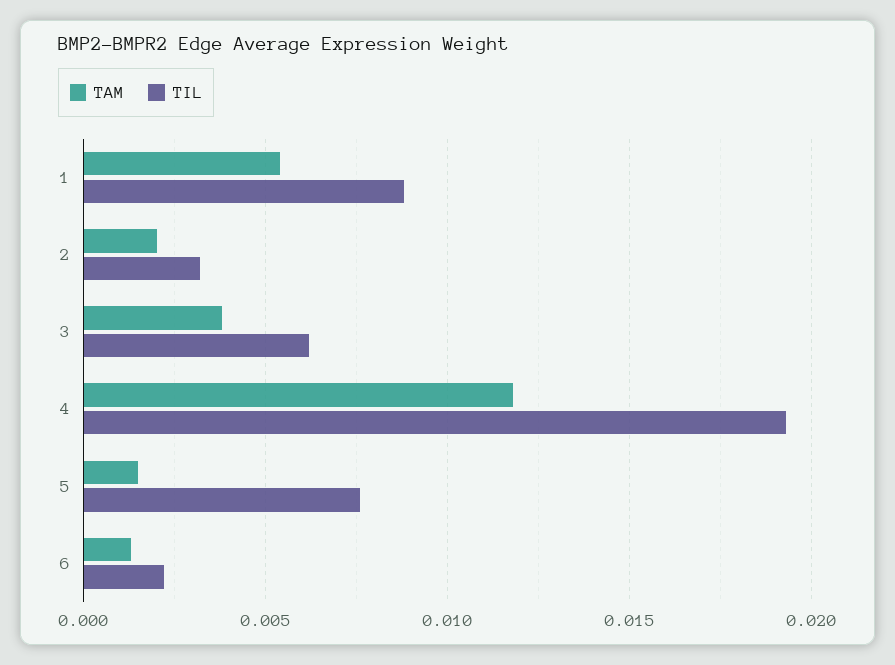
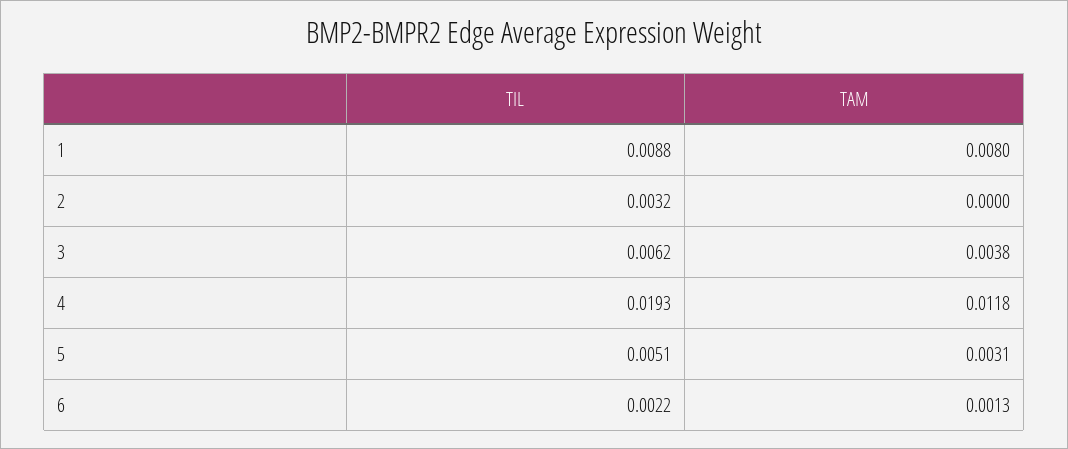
  {
    "TAM": {
-     "1": 0.0055,
+     "1": 0.008,
-     "2": 0.002,
+     "2": 0,
      "3": 0.0038,
      "4": 0.0118,
-     "5": 0.0015,
+     "5": 0.0031,
      "6": 0.0013
    },
    "TIL": {
      "1": 0.0088,
      "2": 0.0032,
      "3": 0.0062,
      "4": 0.0193,
-     "5": 0.0075,
+     "5": 0.0051,
      "6": 0.0022
    }
  }

